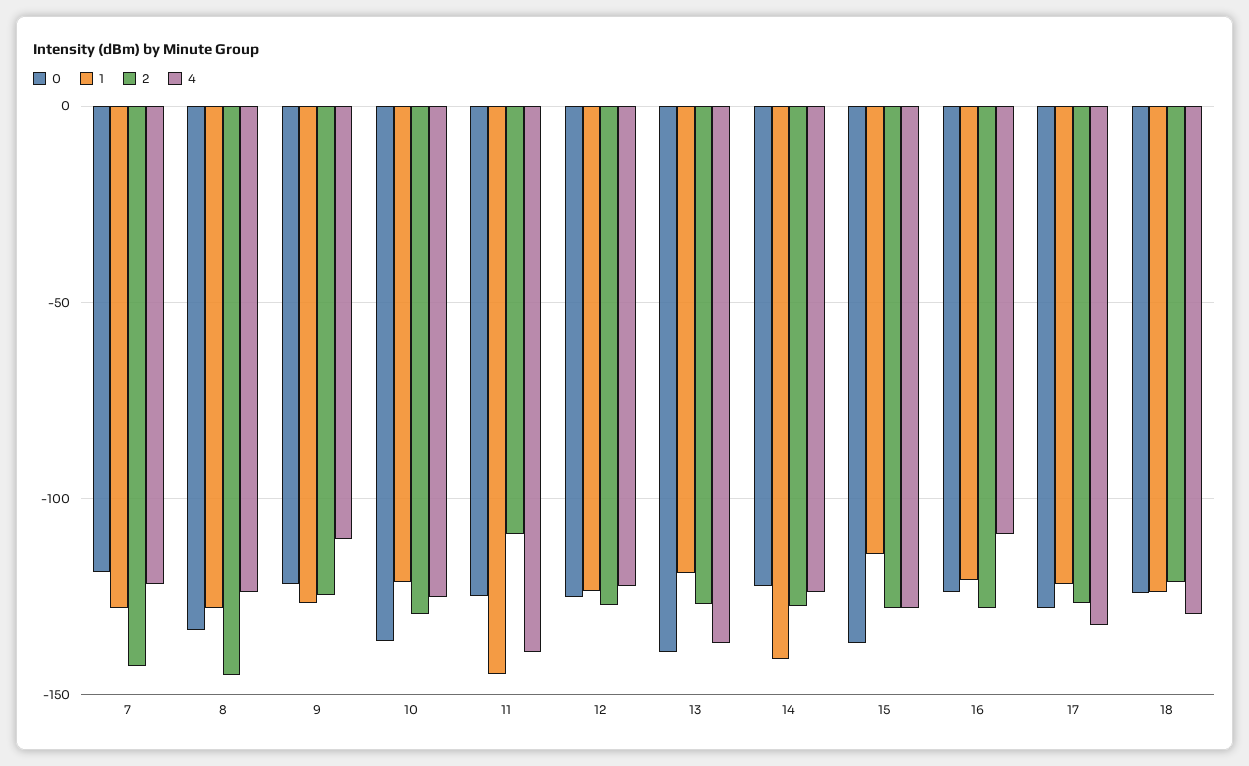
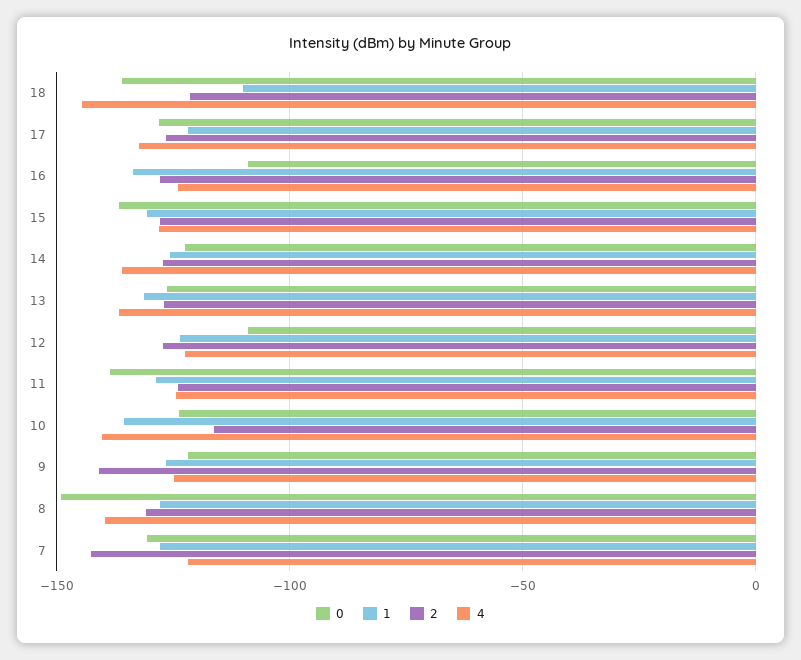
  {
    "0": {
-     "7": -120,
+     "7": -130,
-     "8": -135,
+     "8": -150,
      "9": -120,
-     "10": -135,
+     "10": -125,
-     "11": -125,
+     "11": -140,
-     "12": -125,
+     "12": -110,
-     "13": -140,
+     "13": -125,
      "14": -120,
      "15": -135,
-     "16": -125,
+     "16": -110,
      "17": -130,
-     "18": -125
+     "18": -135
    },
    "1": {
      "7": -130,
      "8": -130,
      "9": -125,
-     "10": -120,
+     "10": -135,
-     "11": -145,
+     "11": -130,
      "12": -125,
-     "13": -120,
+     "13": -130,
-     "14": -140,
+     "14": -125,
-     "15": -115,
+     "15": -130,
-     "16": -120,
+     "16": -135,
      "17": -120,
-     "18": -125
+     "18": -110
    },
    "2": {
      "7": -145,
-     "8": -145,
+     "8": -130,
-     "9": -125,
+     "9": -140,
-     "10": -130,
+     "10": -115,
-     "11": -110,
+     "11": -125,
      "12": -125,
      "13": -125,
      "14": -125,
      "15": -130,
      "16": -130,
      "17": -125,
      "18": -120
    },
    "4": {
      "7": -120,
-     "8": -125,
+     "8": -140,
-     "9": -110,
+     "9": -125,
-     "10": -125,
+     "10": -140,
-     "11": -140,
+     "11": -125,
      "12": -120,
      "13": -135,
-     "14": -125,
+     "14": -135,
      "15": -130,
-     "16": -110,
+     "16": -125,
      "17": -130,
-     "18": -130
+     "18": -145
    }
  }

